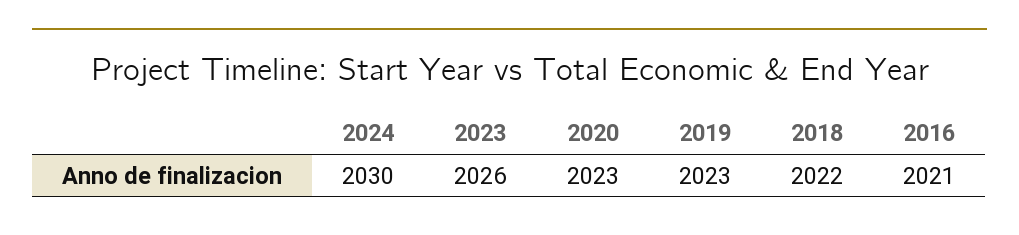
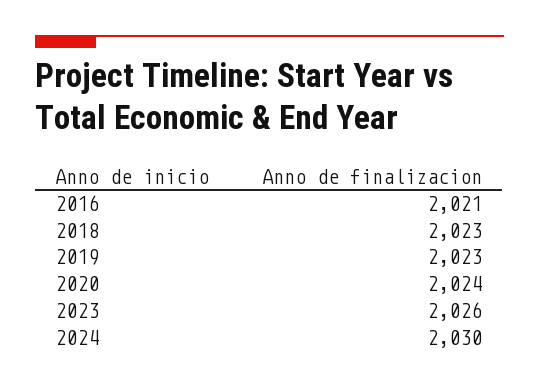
  {
    "2024": 2030,
    "2023": 2026,
-   "2020": 2023,
+   "2020": 2024,
    "2019": 2023,
-   "2018": 2022,
+   "2018": 2023,
    "2016": 2021
  }

